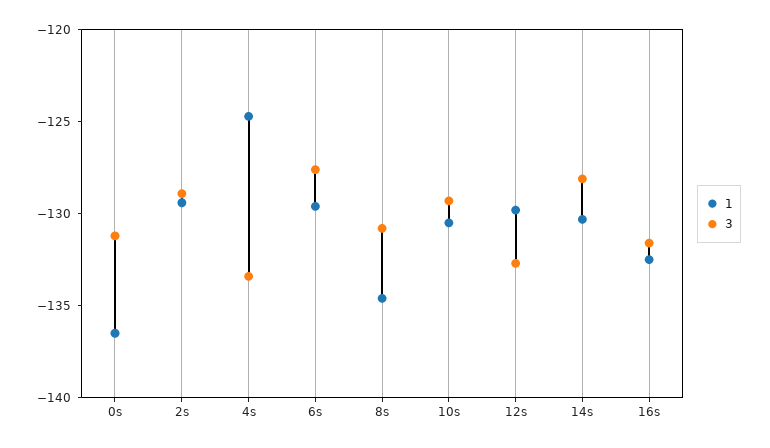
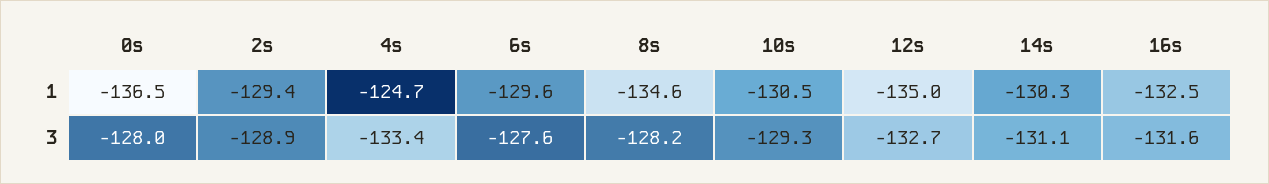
  {
    "1": {
      "0s": -136.5,
      "2s": -129.4,
      "4s": -124.7,
      "6s": -129.6,
      "8s": -134.6,
      "10s": -130.5,
-     "12s": -130,
+     "12s": -135,
      "14s": -130.3,
      "16s": -132.5
    },
    "3": {
-     "0s": -131,
+     "0s": -128,
      "2s": -128.9,
      "4s": -133.4,
      "6s": -127.6,
-     "8s": -131,
+     "8s": -128.2,
      "10s": -129.3,
      "12s": -132.7,
-     "14s": -128,
+     "14s": -131.1,
      "16s": -131.6
    }
  }

